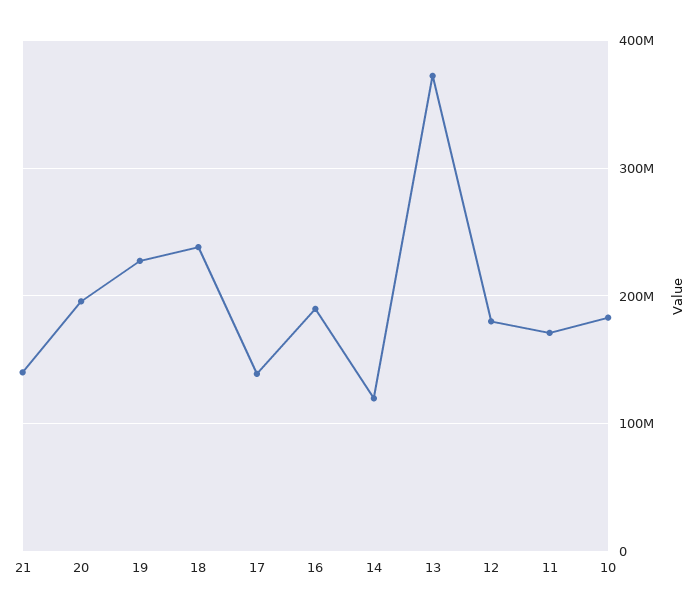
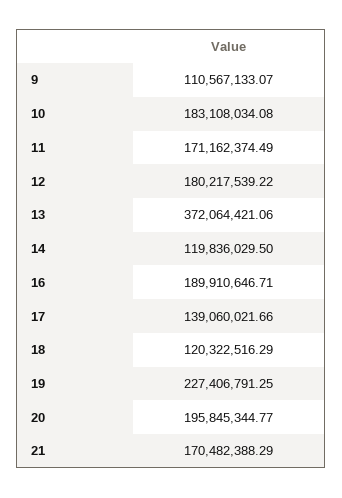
  {
-   "21": 140000000,
+   "21": 170482388.29,
    "20": 195845344.77,
    "19": 227406791.25,
-   "18": 240000000,
+   "18": 120322516.29,
    "17": 139060021.66,
    "16": 189910646.71,
    "14": 119836029.5,
    "13": 372064421.06,
    "12": 180217539.22,
    "11": 171162374.49,
-   "10": 183108034.08
+   "10": 183108034.08,
+   "9": 110567133.07
  }

